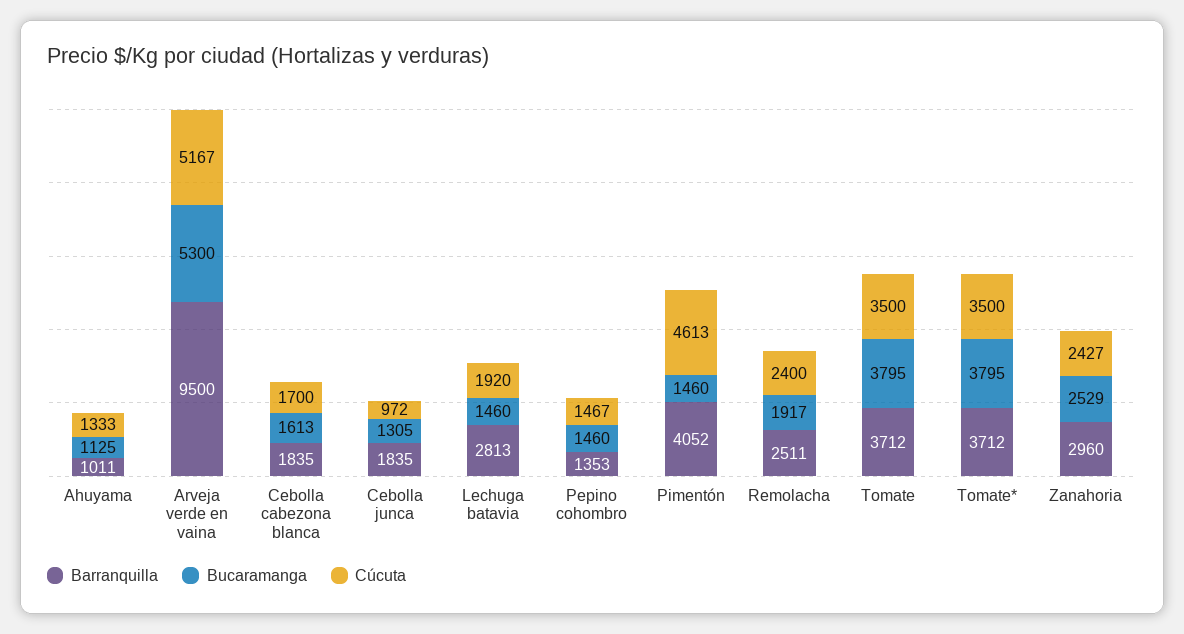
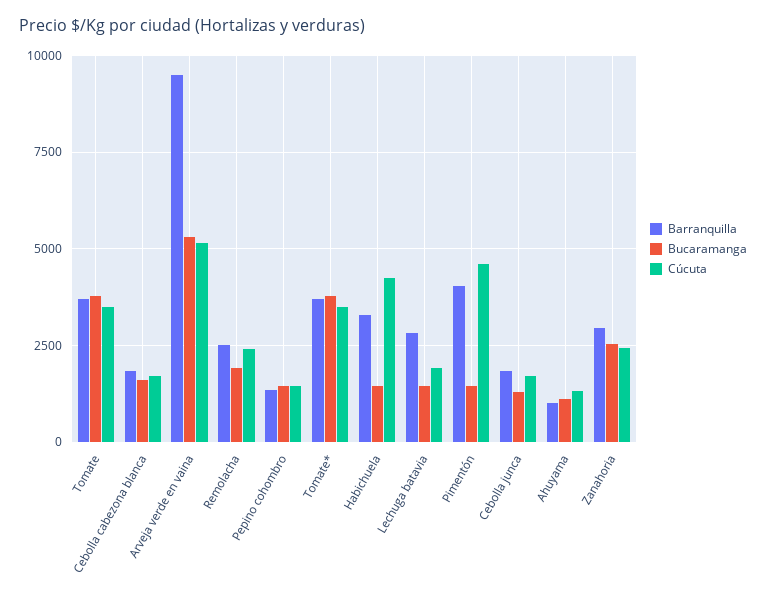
  {
    "Barranquilla": {
      "Ahuyama": 1011,
      "Arveja verde en vaina": 9500,
      "Cebolla cabezona blanca": 1835,
      "Cebolla junca": 1835,
      "Lechuga batavia": 2813,
      "Pepino cohombro": 1353,
      "Pimentón": 4052,
      "Remolacha": 2511,
      "Tomate": 3712,
      "Tomate*": 3712,
-     "Zanahoria": 2960
+     "Zanahoria": 2960,
+     "Habichuela": 3250
    },
    "Bucaramanga": {
      "Ahuyama": 1125,
      "Arveja verde en vaina": 5300,
      "Cebolla cabezona blanca": 1613,
      "Cebolla junca": 1305,
      "Lechuga batavia": 1460,
      "Pepino cohombro": 1460,
      "Pimentón": 1460,
      "Remolacha": 1917,
      "Tomate": 3795,
      "Tomate*": 3795,
-     "Zanahoria": 2529
+     "Zanahoria": 2529,
+     "Habichuela": 1500
    },
    "Cúcuta": {
      "Ahuyama": 1333,
      "Arveja verde en vaina": 5167,
      "Cebolla cabezona blanca": 1700,
-     "Cebolla junca": 972,
+     "Cebolla junca": 1750,
      "Lechuga batavia": 1920,
      "Pepino cohombro": 1467,
      "Pimentón": 4613,
      "Remolacha": 2400,
      "Tomate": 3500,
      "Tomate*": 3500,
-     "Zanahoria": 2427
+     "Zanahoria": 2427,
+     "Habichuela": 4250
    }
  }

